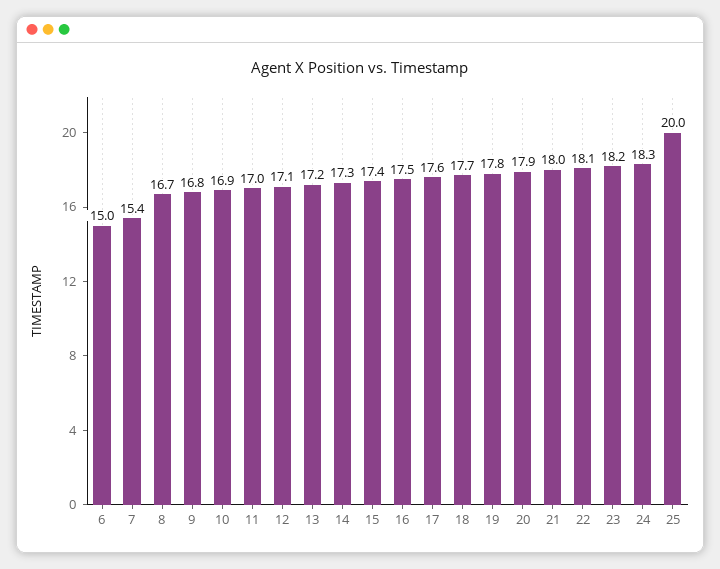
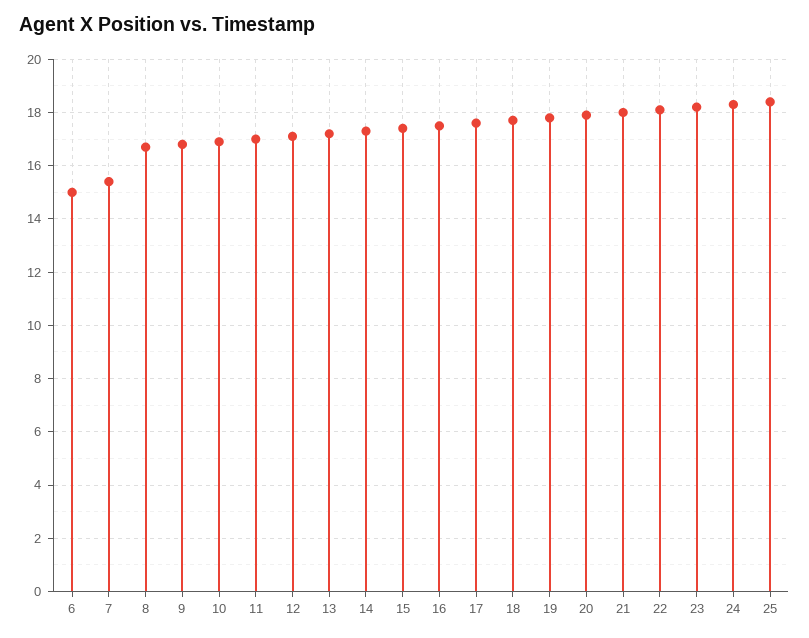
  {
    "6": 15,
    "7": 15.4,
    "8": 16.7,
    "9": 16.8,
    "10": 16.9,
    "11": 17,
    "12": 17.1,
    "13": 17.2,
    "14": 17.3,
    "15": 17.4,
    "16": 17.5,
    "17": 17.6,
    "18": 17.7,
    "19": 17.8,
    "20": 17.9,
    "21": 18,
    "22": 18.1,
    "23": 18.2,
    "24": 18.3,
-   "25": 20
+   "25": 18.5
  }

